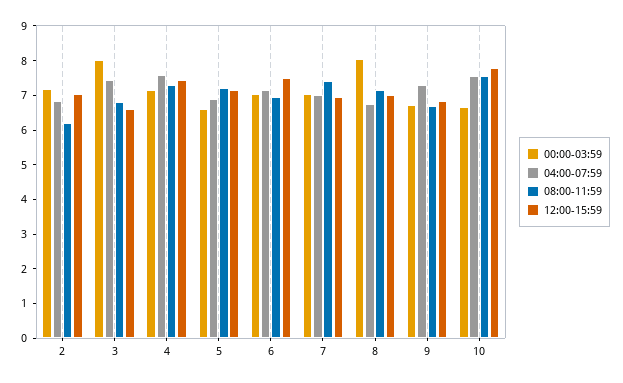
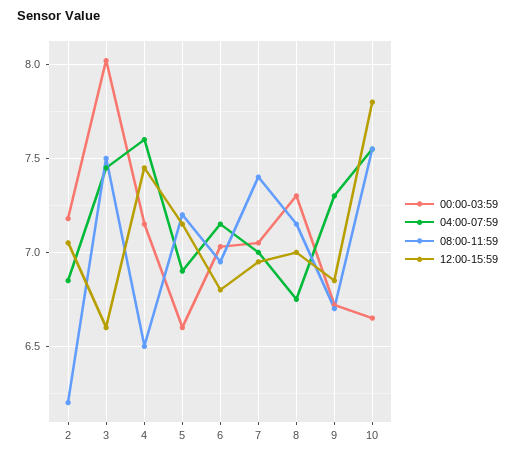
  {
    "00:00-03:59": {
      "2": 7.2,
      "3": 8,
      "4": 7.15,
      "5": 6.6,
      "6": 7.05,
      "7": 7.05,
-     "8": 8,
+     "8": 7.3,
      "9": 6.7,
      "10": 6.65
    },
    "04:00-07:59": {
      "2": 6.85,
      "3": 7.45,
      "4": 7.6,
      "5": 6.9,
      "6": 7.15,
      "7": 7,
      "8": 6.75,
      "9": 7.3,
      "10": 7.55
    },
    "08:00-11:59": {
      "2": 6.2,
-     "3": 6.75,
+     "3": 7.5,
-     "4": 7.25,
+     "4": 6.5,
      "5": 7.2,
      "6": 6.95,
      "7": 7.4,
      "8": 7.15,
      "9": 6.7,
      "10": 7.55
    },
    "12:00-15:59": {
      "2": 7.05,
      "3": 6.6,
      "4": 7.45,
      "5": 7.15,
-     "6": 7.5,
+     "6": 6.8,
      "7": 6.95,
      "8": 7,
      "9": 6.85,
      "10": 7.8
    }
  }

